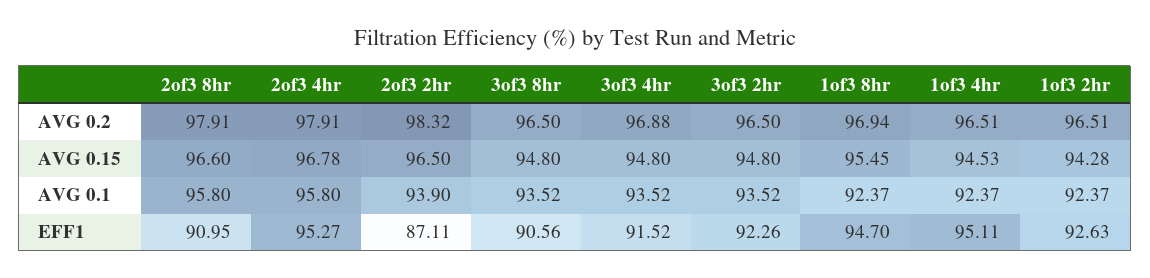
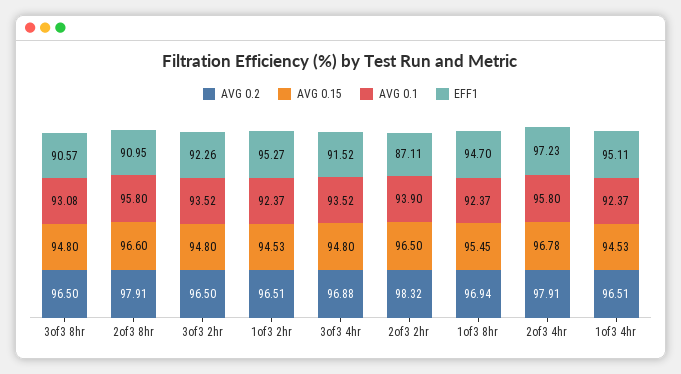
  {
    "AVG 0.2": {
      "2of3 8hr": 97.91,
      "2of3 4hr": 97.91,
      "2of3 2hr": 98.32,
      "3of3 8hr": 96.5,
      "3of3 4hr": 96.88,
      "3of3 2hr": 96.5,
      "1of3 8hr": 96.94,
      "1of3 4hr": 96.51,
      "1of3 2hr": 96.51
    },
    "AVG 0.15": {
      "2of3 8hr": 96.6,
      "2of3 4hr": 96.78,
      "2of3 2hr": 96.5,
      "3of3 8hr": 94.8,
      "3of3 4hr": 94.8,
      "3of3 2hr": 94.8,
      "1of3 8hr": 95.45,
      "1of3 4hr": 94.53,
-     "1of3 2hr": 94.28
+     "1of3 2hr": 94.53
    },
    "AVG 0.1": {
      "2of3 8hr": 95.8,
      "2of3 4hr": 95.8,
      "2of3 2hr": 93.9,
-     "3of3 8hr": 93.52,
+     "3of3 8hr": 93.08,
      "3of3 4hr": 93.52,
      "3of3 2hr": 93.52,
      "1of3 8hr": 92.37,
      "1of3 4hr": 92.37,
      "1of3 2hr": 92.37
    },
    "EFF1": {
      "2of3 8hr": 90.95,
-     "2of3 4hr": 95.27,
+     "2of3 4hr": 97.23,
      "2of3 2hr": 87.11,
-     "3of3 8hr": 90.56,
+     "3of3 8hr": 90.57,
      "3of3 4hr": 91.52,
      "3of3 2hr": 92.26,
      "1of3 8hr": 94.7,
      "1of3 4hr": 95.11,
-     "1of3 2hr": 92.63
+     "1of3 2hr": 95.27
    }
  }

